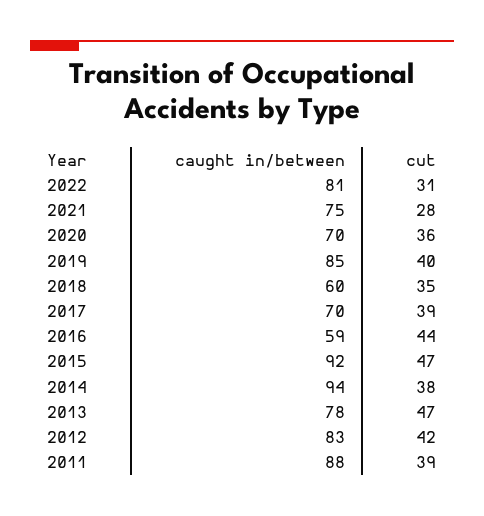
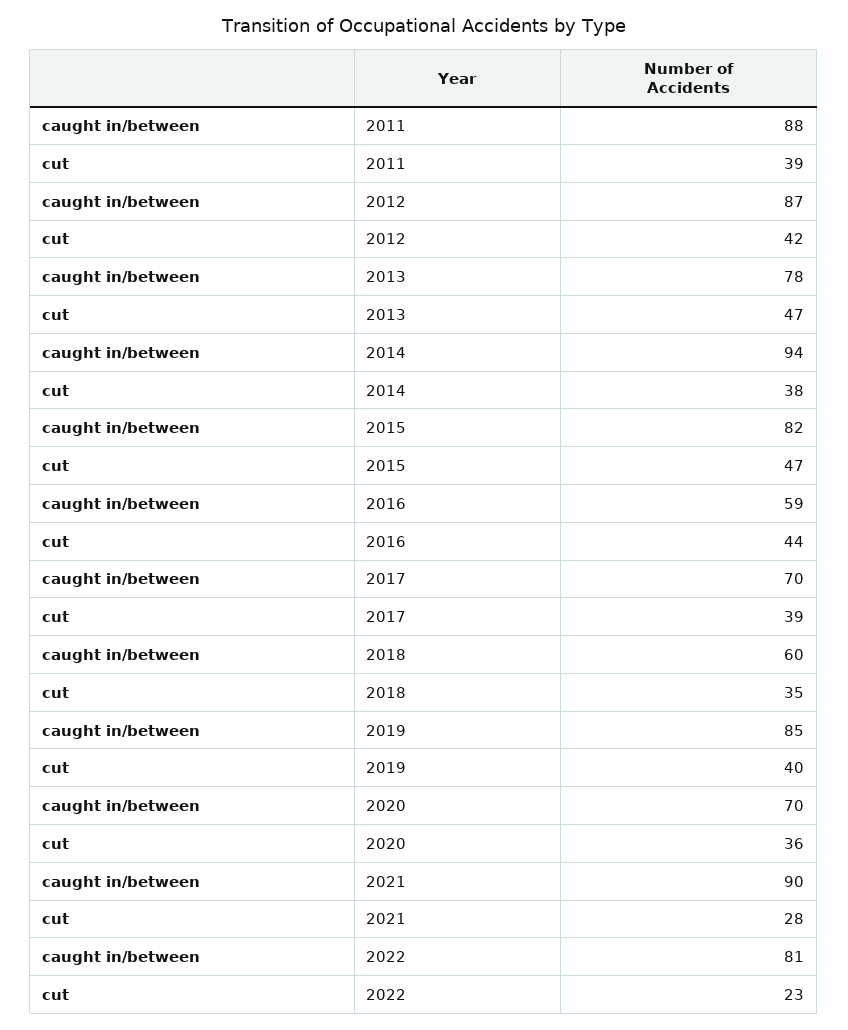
  {
    "caught in/between": {
      "2022": 81,
-     "2021": 75,
+     "2021": 90,
      "2020": 70,
      "2019": 85,
      "2018": 60,
      "2017": 70,
      "2016": 59,
-     "2015": 92,
+     "2015": 82,
      "2014": 94,
      "2013": 78,
-     "2012": 83,
+     "2012": 87,
      "2011": 88
    },
    "cut": {
-     "2022": 31,
+     "2022": 23,
      "2021": 28,
      "2020": 36,
      "2019": 40,
      "2018": 35,
      "2017": 39,
      "2016": 44,
      "2015": 47,
      "2014": 38,
      "2013": 47,
      "2012": 42,
      "2011": 39
    }
  }

